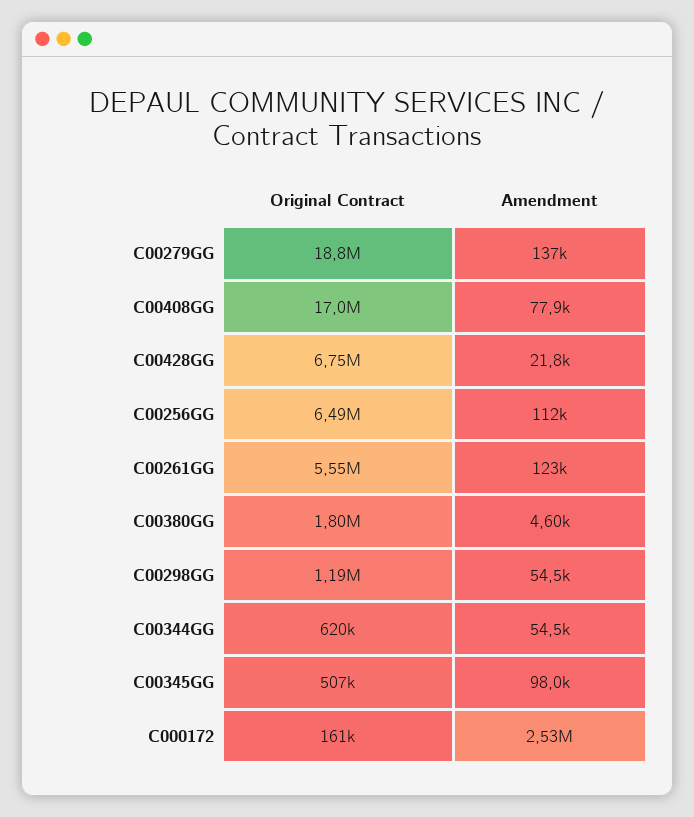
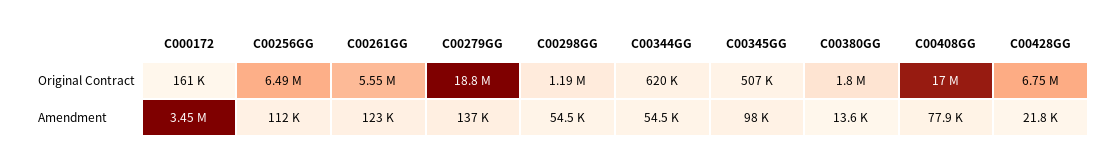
  {
    "Original Contract": {
      "C00279GG": 18800000,
      "C00408GG": 17000000,
      "C00428GG": 6750000,
      "C00256GG": 6490000,
      "C00261GG": 5550000,
      "C00380GG": 1800000,
      "C00298GG": 1190000,
      "C00344GG": 620000,
      "C00345GG": 507000,
      "C000172": 161000
    },
    "Amendment": {
      "C00279GG": 137000,
      "C00408GG": 77900,
      "C00428GG": 21800,
      "C00256GG": 112000,
      "C00261GG": 123000,
-     "C00380GG": 4600,
+     "C00380GG": 13600,
      "C00298GG": 54500,
      "C00344GG": 54500,
      "C00345GG": 98000,
-     "C000172": 2530000
+     "C000172": 3450000
    }
  }

